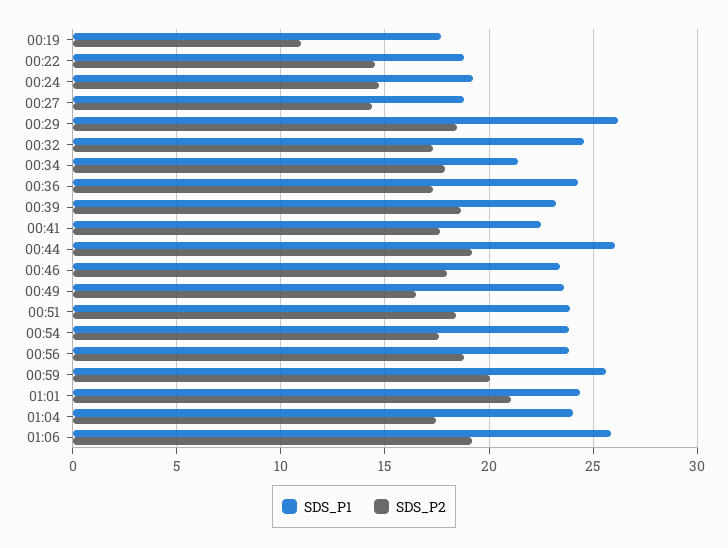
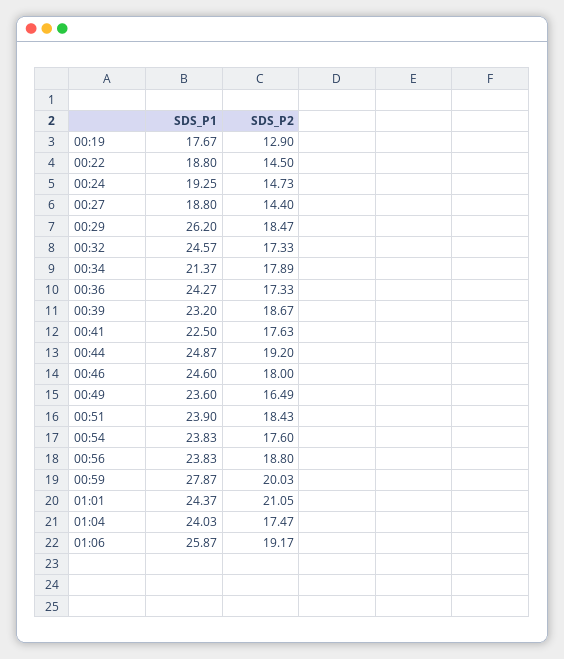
  {
    "SDS_P1": {
      "00:19": 17.67,
      "00:22": 18.8,
      "00:24": 19.25,
      "00:27": 18.8,
      "00:29": 26.2,
      "00:32": 24.57,
      "00:34": 21.37,
      "00:36": 24.27,
      "00:39": 23.2,
      "00:41": 22.5,
-     "00:44": 26,
+     "00:44": 24.87,
-     "00:46": 23.5,
+     "00:46": 24.6,
      "00:49": 23.6,
      "00:51": 23.9,
      "00:54": 23.83,
      "00:56": 23.83,
-     "00:59": 25.5,
+     "00:59": 27.87,
      "01:01": 24.37,
      "01:04": 24.03,
      "01:06": 25.87
    },
    "SDS_P2": {
-     "00:19": 11,
+     "00:19": 12.9,
      "00:22": 14.5,
      "00:24": 14.73,
      "00:27": 14.4,
      "00:29": 18.47,
      "00:32": 17.33,
      "00:34": 17.89,
      "00:36": 17.33,
      "00:39": 18.67,
      "00:41": 17.63,
      "00:44": 19.2,
      "00:46": 18,
      "00:49": 16.49,
      "00:51": 18.43,
      "00:54": 17.6,
      "00:56": 18.8,
      "00:59": 20.03,
      "01:01": 21.05,
      "01:04": 17.47,
      "01:06": 19.17
    }
  }

